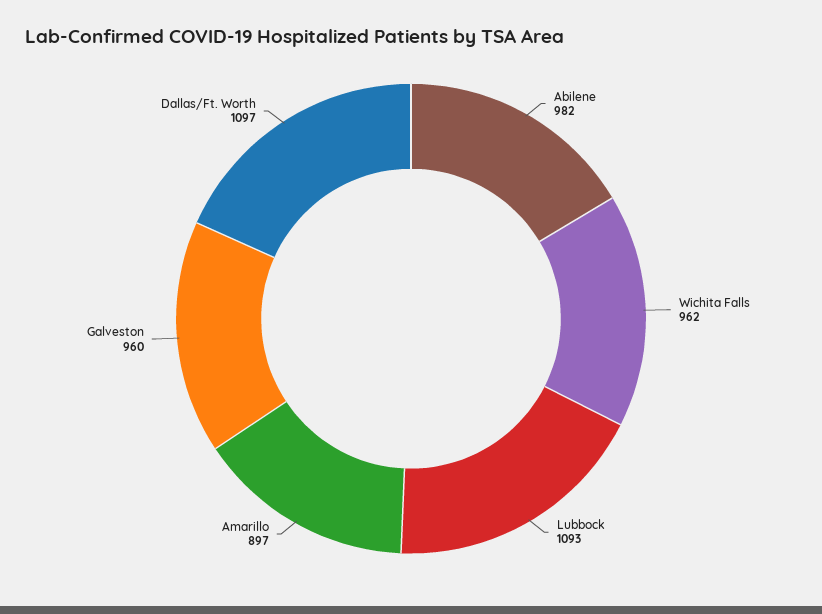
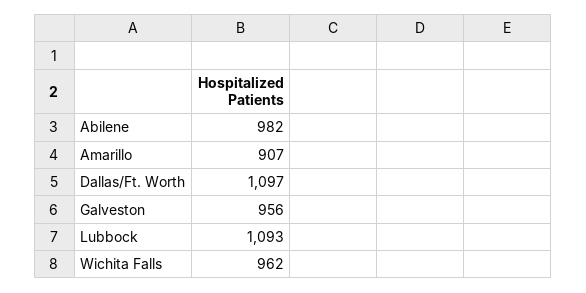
  {
    "Abilene": 982,
    "Wichita Falls": 962,
    "Lubbock": 1093,
-   "Amarillo": 897,
+   "Amarillo": 907,
-   "Galveston": 960,
+   "Galveston": 956,
    "Dallas/Ft. Worth": 1097
  }

